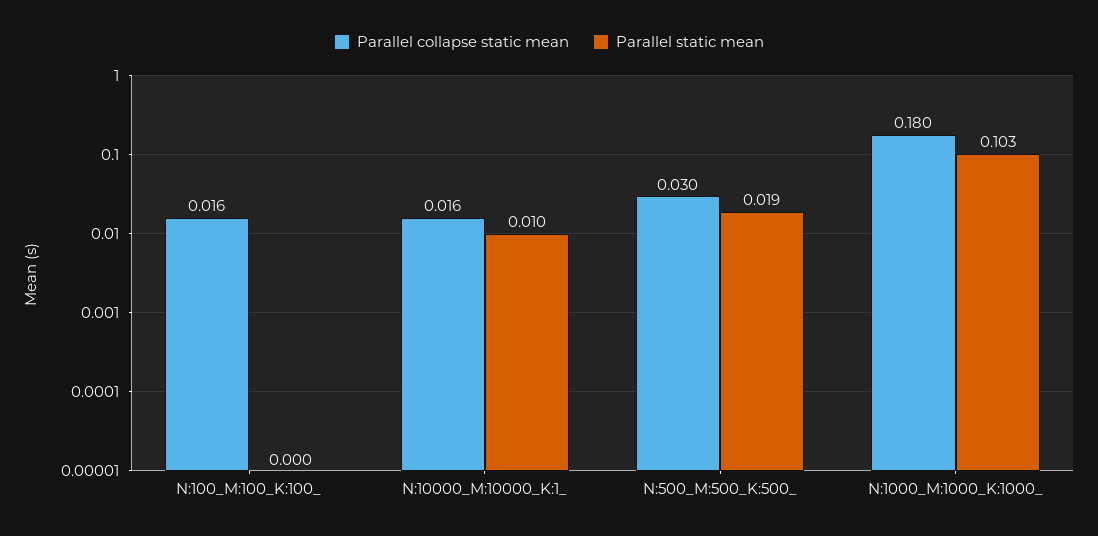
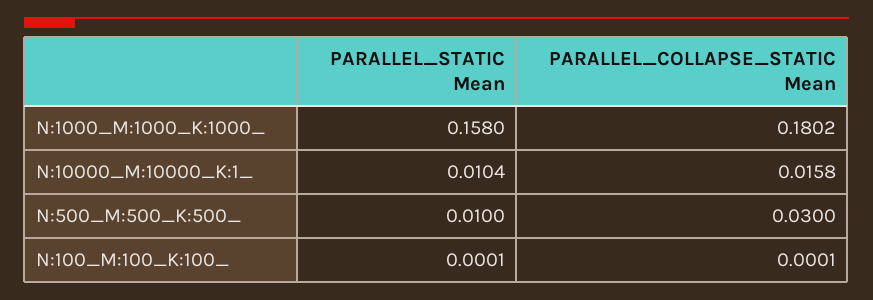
  {
    "Parallel collapse static mean": {
-     "N:100_M:100_K:100_": 0.016,
+     "N:100_M:100_K:100_": 0.0001,
      "N:10000_M:10000_K:1_": 0.0158,
      "N:500_M:500_K:500_": 0.03,
      "N:1000_M:1000_K:1000_": 0.1802
    },
    "Parallel static mean": {
      "N:100_M:100_K:100_": 0.0001,
      "N:10000_M:10000_K:1_": 0.0104,
-     "N:500_M:500_K:500_": 0.019,
+     "N:500_M:500_K:500_": 0.01,
-     "N:1000_M:1000_K:1000_": 0.103
+     "N:1000_M:1000_K:1000_": 0.158
    }
  }

